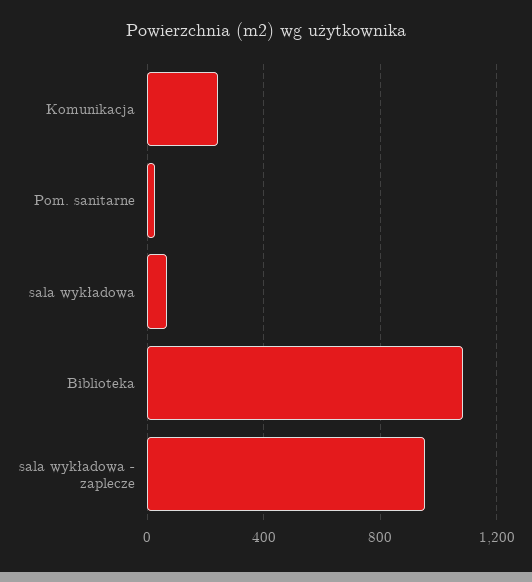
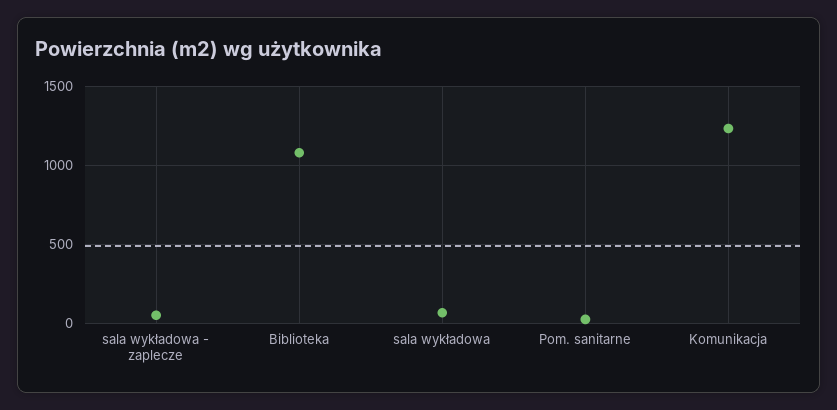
  {
-   "Komunikacja": 250,
+   "Komunikacja": 1250,
    "Pom. sanitarne": 50,
    "sala wykładowa": 50,
    "Biblioteka": 1100,
-   "sala wykładowa - zaplecze": 950
+   "sala wykładowa - zaplecze": 50
  }

